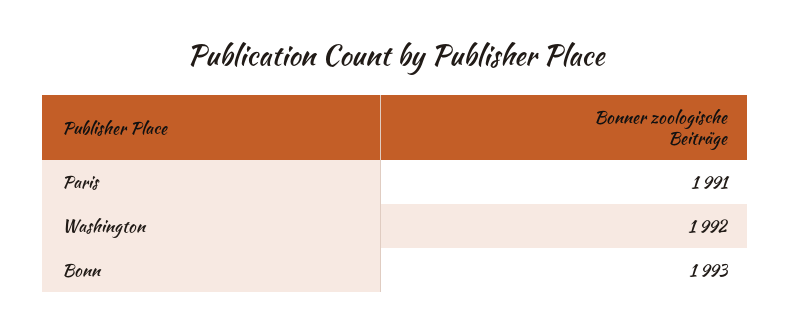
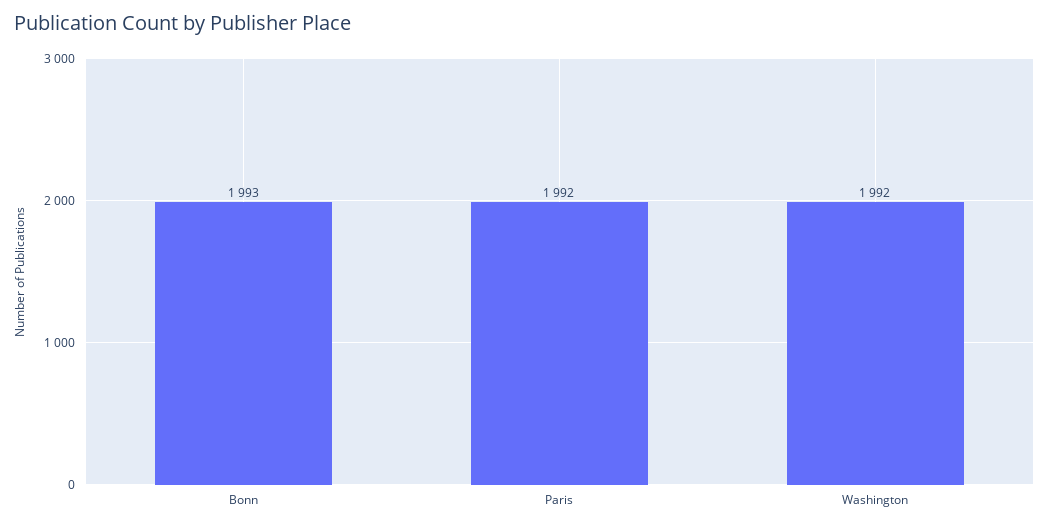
  {
-   "Paris": 1991,
+   "Paris": 1992,
    "Washington": 1992,
    "Bonn": 1993
  }

